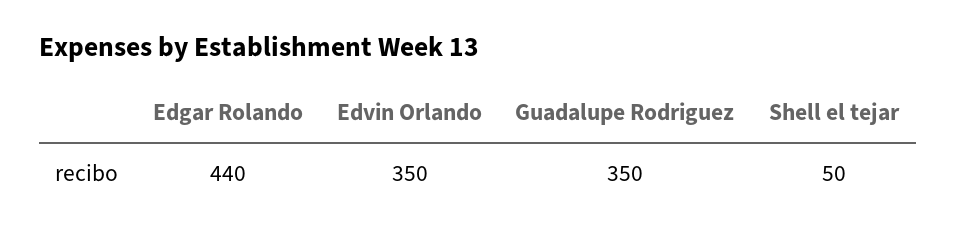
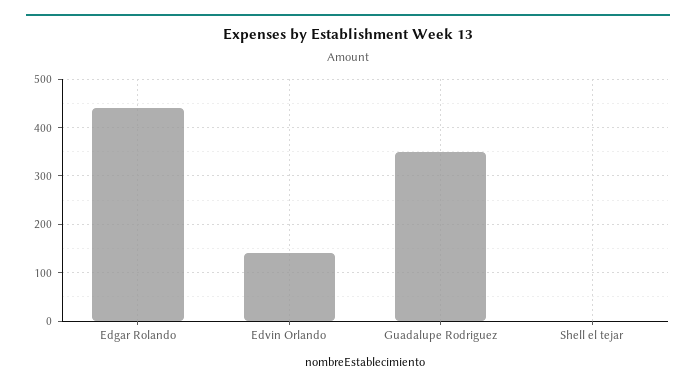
  {
    "Edgar Rolando": 440,
-   "Edvin Orlando": 350,
+   "Edvin Orlando": 140,
    "Guadalupe Rodriguez": 350,
-   "Shell el tejar": 50
+   "Shell el tejar": 0
  }

